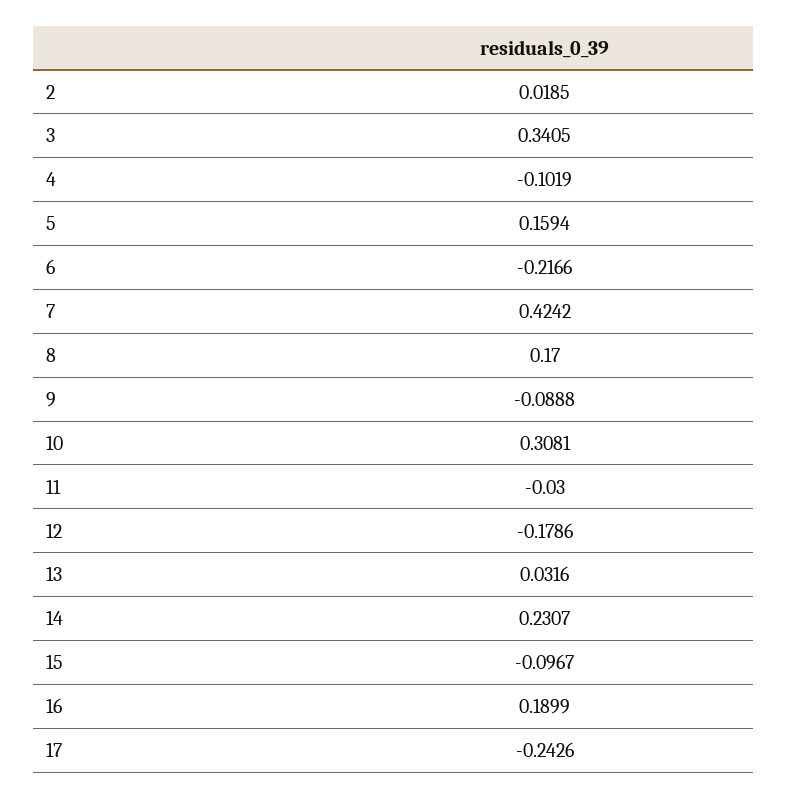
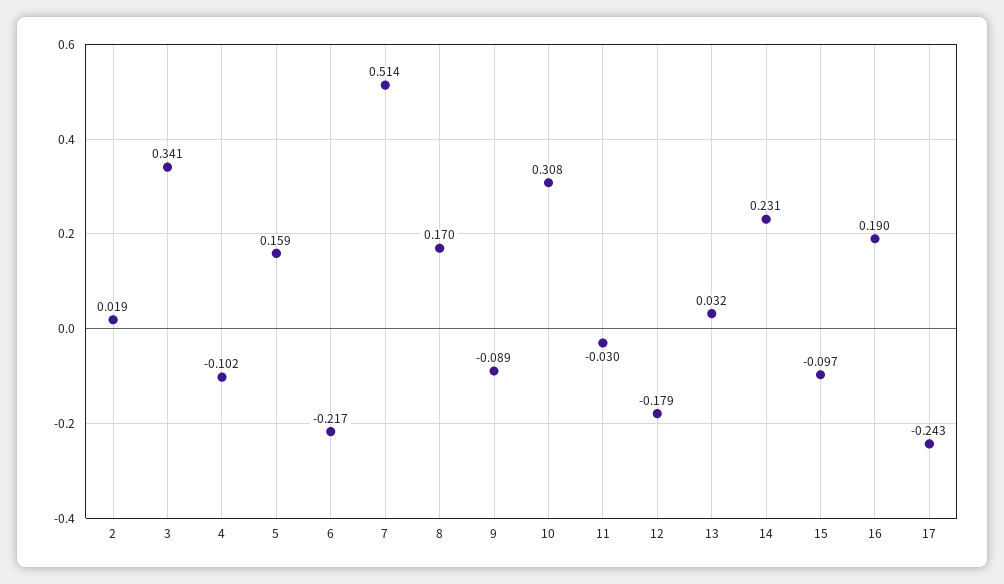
  {
    "2": 0.0185,
    "3": 0.3405,
    "4": -0.1019,
    "5": 0.1594,
    "6": -0.2166,
-   "7": 0.4242,
+   "7": 0.514,
    "8": 0.17,
    "9": -0.0888,
    "10": 0.3081,
    "11": -0.03,
    "12": -0.1786,
    "13": 0.0316,
    "14": 0.2307,
    "15": -0.0967,
    "16": 0.1899,
    "17": -0.2426
  }

